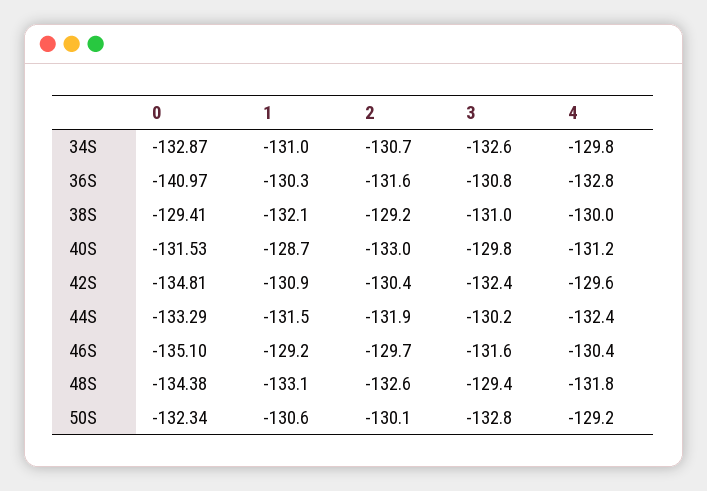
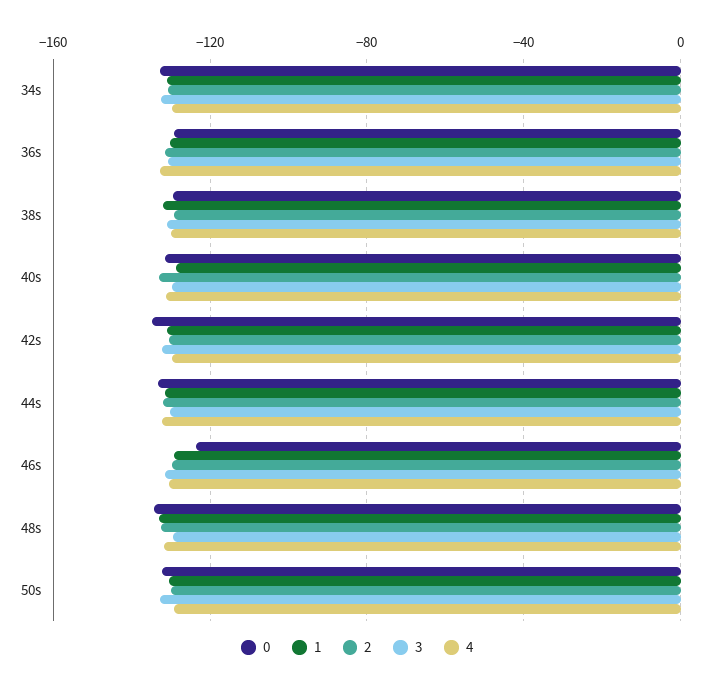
  {
    "0": {
      "34S": -132.87,
-     "36S": -140.97,
+     "36S": -130,
      "38S": -129.41,
      "40S": -131.53,
      "42S": -134.81,
      "44S": -133.29,
-     "46S": -135.1,
+     "46S": -125,
      "48S": -134.38,
      "50S": -132.34
    },
    "1": {
      "34S": -131,
      "36S": -130.3,
      "38S": -132.1,
      "40S": -128.7,
      "42S": -130.9,
      "44S": -131.5,
      "46S": -129.2,
      "48S": -133.1,
      "50S": -130.6
    },
    "2": {
      "34S": -130.7,
      "36S": -131.6,
      "38S": -129.2,
      "40S": -133,
      "42S": -130.4,
      "44S": -131.9,
      "46S": -129.7,
      "48S": -132.6,
      "50S": -130.1
    },
    "3": {
      "34S": -132.6,
      "36S": -130.8,
      "38S": -131,
      "40S": -129.8,
      "42S": -132.4,
      "44S": -130.2,
      "46S": -131.6,
      "48S": -129.4,
      "50S": -132.8
    },
    "4": {
      "34S": -129.8,
      "36S": -132.8,
      "38S": -130,
      "40S": -131.2,
      "42S": -129.6,
      "44S": -132.4,
      "46S": -130.4,
      "48S": -131.8,
      "50S": -129.2
    }
  }

